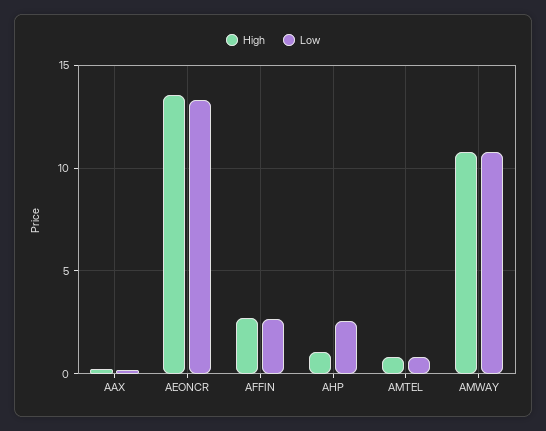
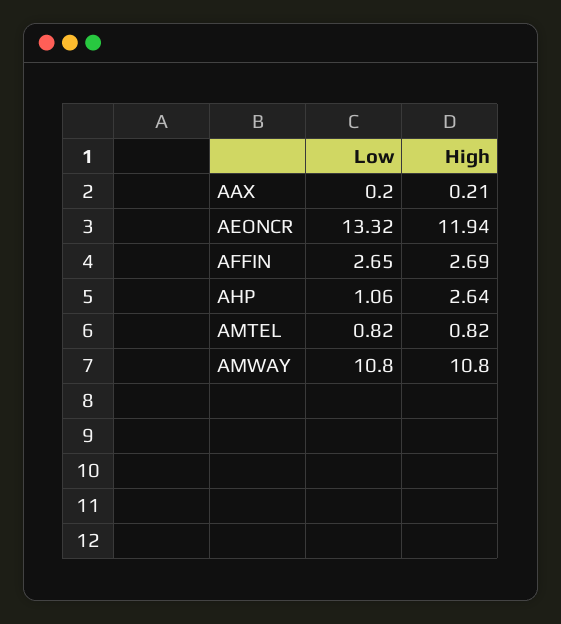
  {
    "High": {
      "AAX": 0.21,
-     "AEONCR": 13.5,
+     "AEONCR": 11.94,
      "AFFIN": 2.69,
-     "AHP": 1,
+     "AHP": 2.64,
      "AMTEL": 0.82,
      "AMWAY": 10.8
    },
    "Low": {
      "AAX": 0.2,
      "AEONCR": 13.32,
      "AFFIN": 2.65,
-     "AHP": 2.5,
+     "AHP": 1.06,
      "AMTEL": 0.82,
      "AMWAY": 10.8
    }
  }

